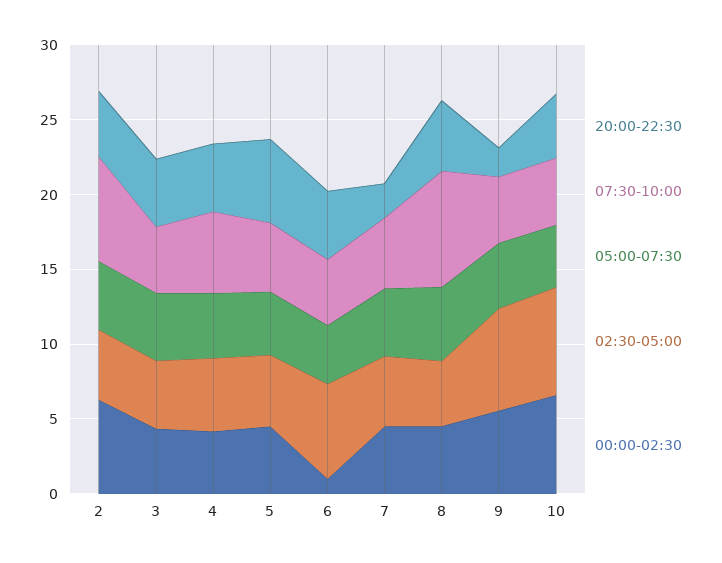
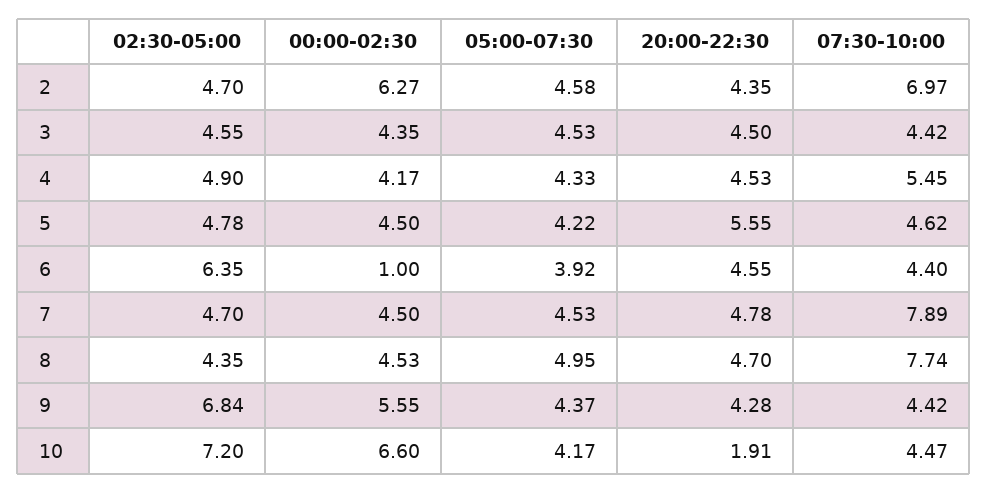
  {
    "20:00-22:30": {
      "2": 4.35,
      "3": 4.5,
      "4": 4.53,
      "5": 5.55,
      "6": 4.55,
-     "7": 2,
+     "7": 4.78,
      "8": 4.7,
-     "9": 2,
+     "9": 4.28,
-     "10": 4
+     "10": 1.91
    },
    "07:30-10:00": {
      "2": 6.97,
      "3": 4.42,
      "4": 5.45,
      "5": 4.62,
      "6": 4.4,
-     "7": 5,
+     "7": 7.89,
      "8": 7.74,
      "9": 4.42,
      "10": 4.47
    },
    "05:00-07:30": {
      "2": 4.58,
      "3": 4.53,
      "4": 4.33,
      "5": 4.22,
      "6": 3.92,
      "7": 4.53,
      "8": 4.95,
      "9": 4.37,
      "10": 4.17
    },
    "02:30-05:00": {
      "2": 4.7,
      "3": 4.55,
      "4": 4.9,
      "5": 4.78,
      "6": 6.35,
      "7": 4.7,
      "8": 4.35,
      "9": 6.84,
      "10": 7.2
    },
    "00:00-02:30": {
      "2": 6.27,
      "3": 4.35,
      "4": 4.17,
      "5": 4.5,
      "6": 1,
      "7": 4.5,
      "8": 4.53,
      "9": 5.55,
      "10": 6.6
    }
  }

